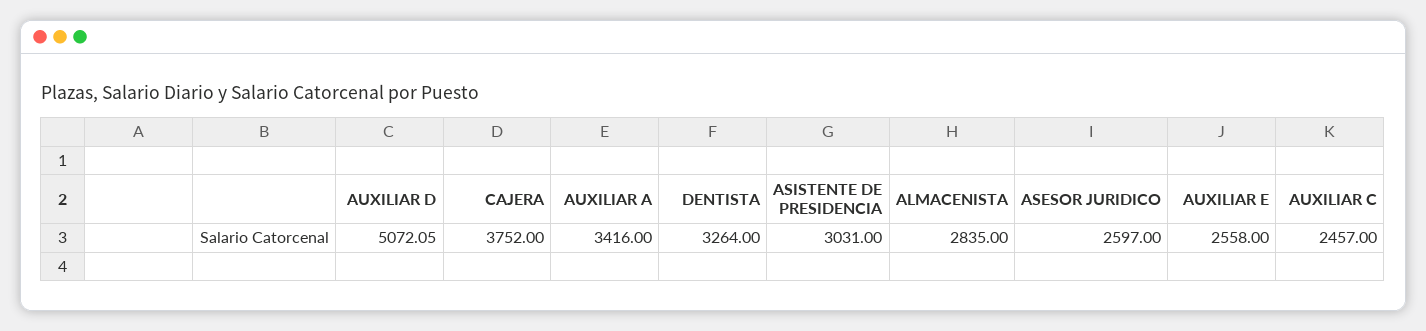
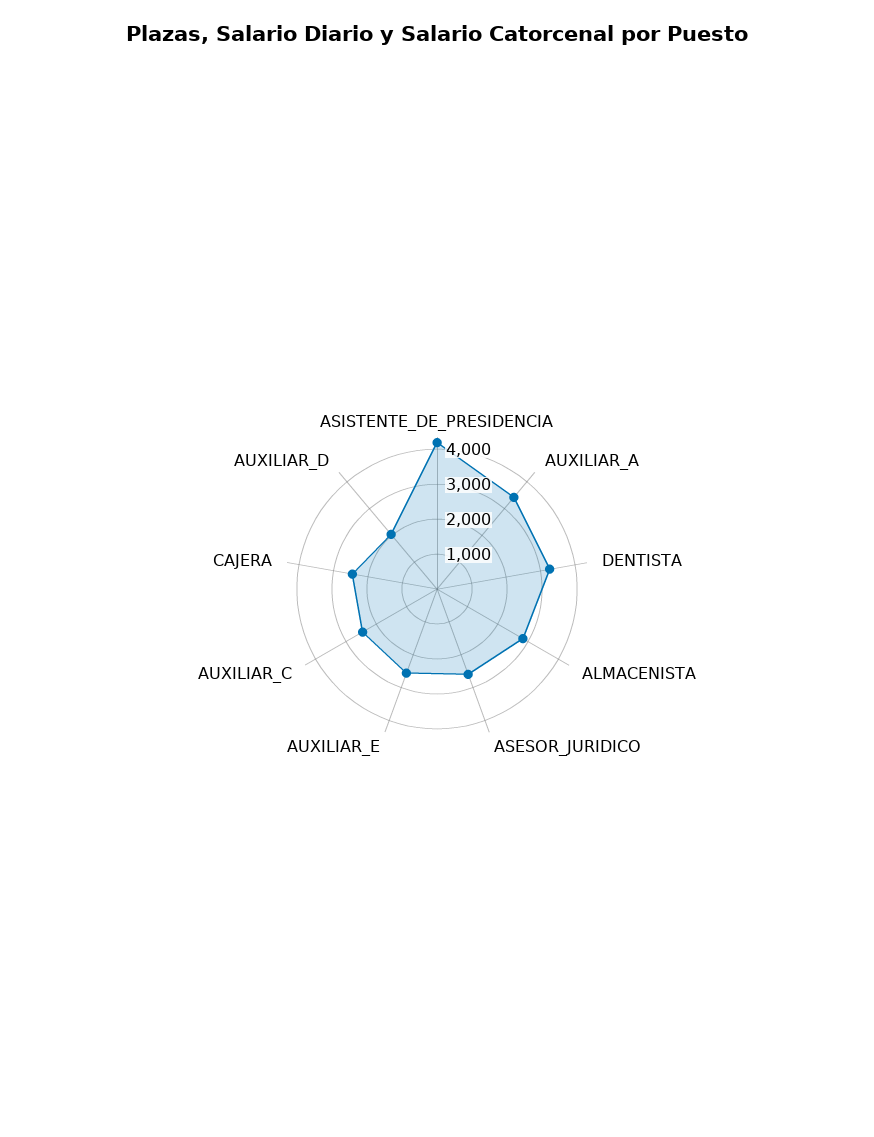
  {
-   "AUXILIAR D": 5072.05,
+   "AUXILIAR D": 2000,
-   "CAJERA": 3752,
+   "CAJERA": 2500,
    "AUXILIAR A": 3416,
    "DENTISTA": 3264,
-   "ASISTENTE DE PRESIDENCIA": 3031,
+   "ASISTENTE DE PRESIDENCIA": 4250,
    "ALMACENISTA": 2835,
    "ASESOR JURIDICO": 2597,
    "AUXILIAR E": 2558,
    "AUXILIAR C": 2457
  }

